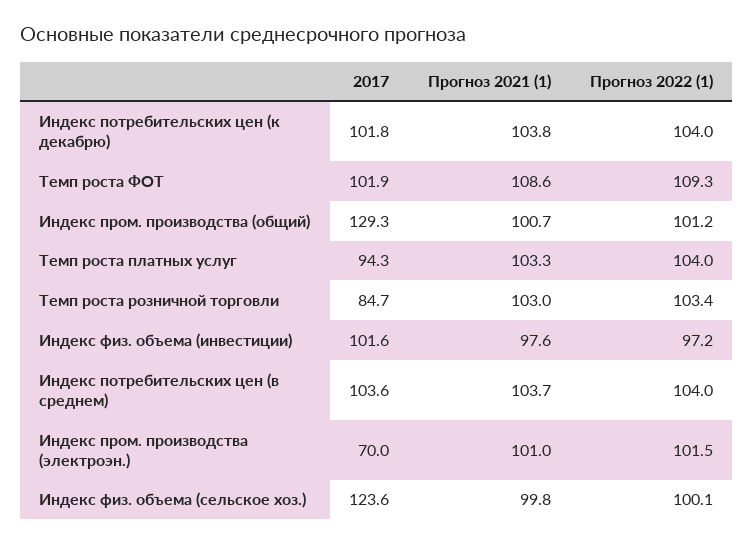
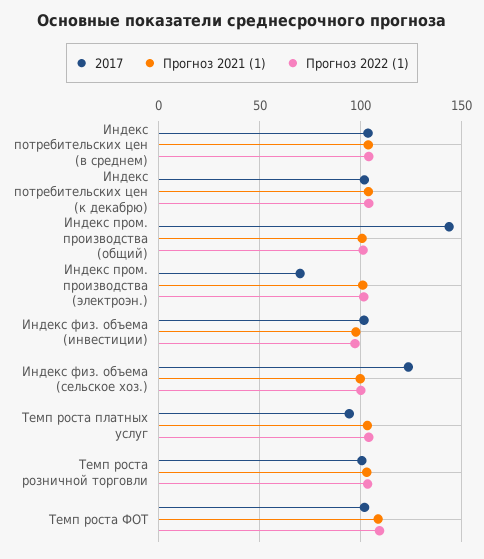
  {
    "2017": {
      "Индекс потребительских цен (к декабрю)": 101.8,
      "Темп роста ФОТ": 101.9,
-     "Индекс пром. производства (общий)": 129.3,
+     "Индекс пром. производства (общий)": 145,
      "Темп роста платных услуг": 94.3,
-     "Темп роста розничной торговли": 84.7,
+     "Темп роста розничной торговли": 100,
      "Индекс физ. объема (инвестиции)": 101.6,
      "Индекс потребительских цен (в среднем)": 103.6,
      "Индекс пром. производства (электроэн.)": 70,
      "Индекс физ. объема (сельское хоз.)": 123.6
    },
    "Прогноз 2021 (1)": {
      "Индекс потребительских цен (к декабрю)": 103.8,
      "Темп роста ФОТ": 108.6,
      "Индекс пром. производства (общий)": 100.7,
      "Темп роста платных услуг": 103.3,
      "Темп роста розничной торговли": 103,
      "Индекс физ. объема (инвестиции)": 97.6,
      "Индекс потребительских цен (в среднем)": 103.7,
      "Индекс пром. производства (электроэн.)": 101,
      "Индекс физ. объема (сельское хоз.)": 99.8
    },
    "Прогноз 2022 (1)": {
      "Индекс потребительских цен (к декабрю)": 104,
      "Темп роста ФОТ": 109.3,
      "Индекс пром. производства (общий)": 101.2,
      "Темп роста платных услуг": 104,
      "Темп роста розничной торговли": 103.4,
      "Индекс физ. объема (инвестиции)": 97.2,
      "Индекс потребительских цен (в среднем)": 104,
      "Индекс пром. производства (электроэн.)": 101.5,
      "Индекс физ. объема (сельское хоз.)": 100.1
    }
  }

